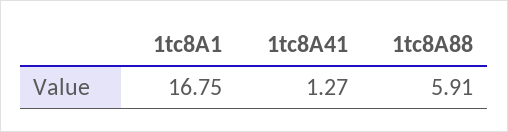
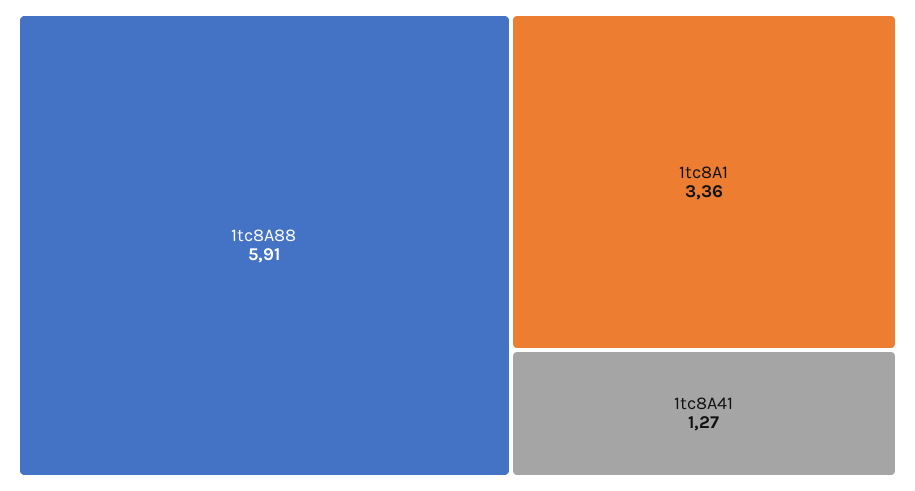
  {
-   "1tc8A1": 16.75,
+   "1tc8A1": 3.36,
    "1tc8A41": 1.27,
    "1tc8A88": 5.91
  }

